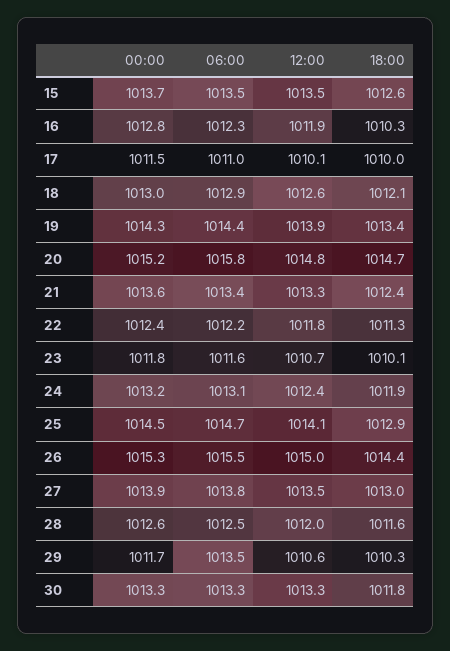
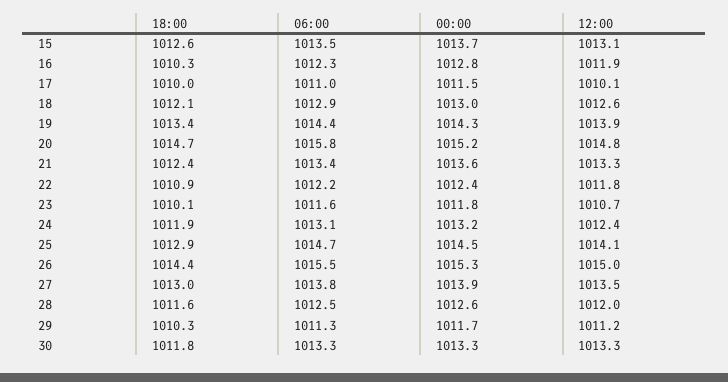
  {
    "00:00": {
      "15": 1013.7,
      "16": 1012.8,
      "17": 1011.5,
      "18": 1013,
      "19": 1014.3,
      "20": 1015.2,
      "21": 1013.6,
      "22": 1012.4,
      "23": 1011.8,
      "24": 1013.2,
      "25": 1014.5,
      "26": 1015.3,
      "27": 1013.9,
      "28": 1012.6,
      "29": 1011.7,
      "30": 1013.3
    },
    "06:00": {
      "15": 1013.5,
      "16": 1012.3,
      "17": 1011,
      "18": 1012.9,
      "19": 1014.4,
      "20": 1015.8,
      "21": 1013.4,
      "22": 1012.2,
      "23": 1011.6,
      "24": 1013.1,
      "25": 1014.7,
      "26": 1015.5,
      "27": 1013.8,
      "28": 1012.5,
-     "29": 1013.5,
+     "29": 1011.3,
      "30": 1013.3
    },
    "12:00": {
-     "15": 1013.5,
+     "15": 1013.1,
      "16": 1011.9,
      "17": 1010.1,
      "18": 1012.6,
      "19": 1013.9,
      "20": 1014.8,
      "21": 1013.3,
      "22": 1011.8,
      "23": 1010.7,
      "24": 1012.4,
      "25": 1014.1,
      "26": 1015,
      "27": 1013.5,
      "28": 1012,
-     "29": 1010.6,
+     "29": 1011.2,
      "30": 1013.3
    },
    "18:00": {
      "15": 1012.6,
      "16": 1010.3,
      "17": 1010,
      "18": 1012.1,
      "19": 1013.4,
      "20": 1014.7,
      "21": 1012.4,
-     "22": 1011.3,
+     "22": 1010.9,
      "23": 1010.1,
      "24": 1011.9,
      "25": 1012.9,
      "26": 1014.4,
      "27": 1013,
      "28": 1011.6,
      "29": 1010.3,
      "30": 1011.8
    }
  }

